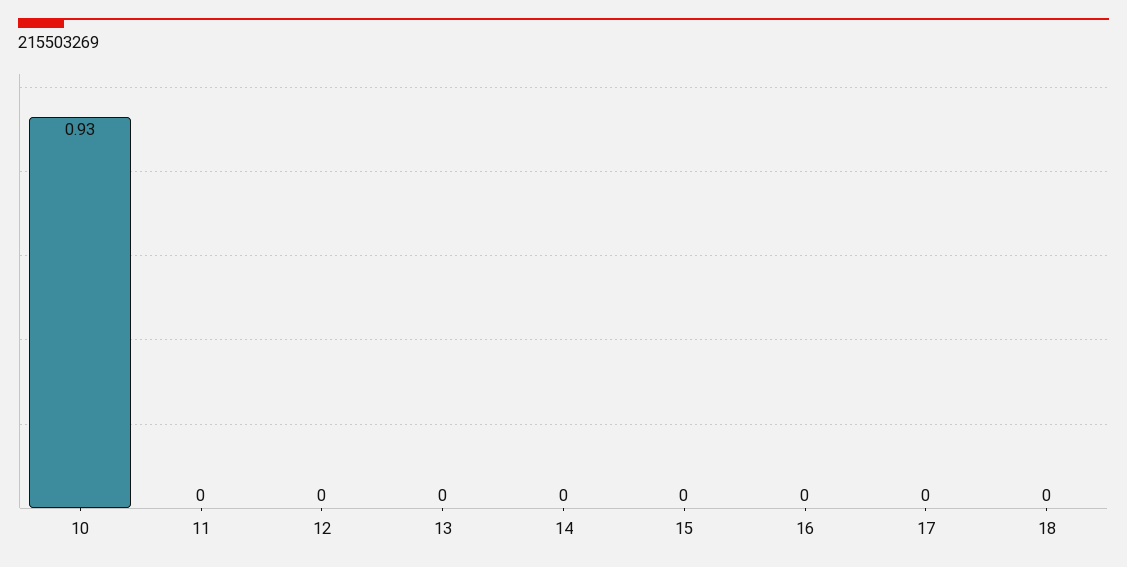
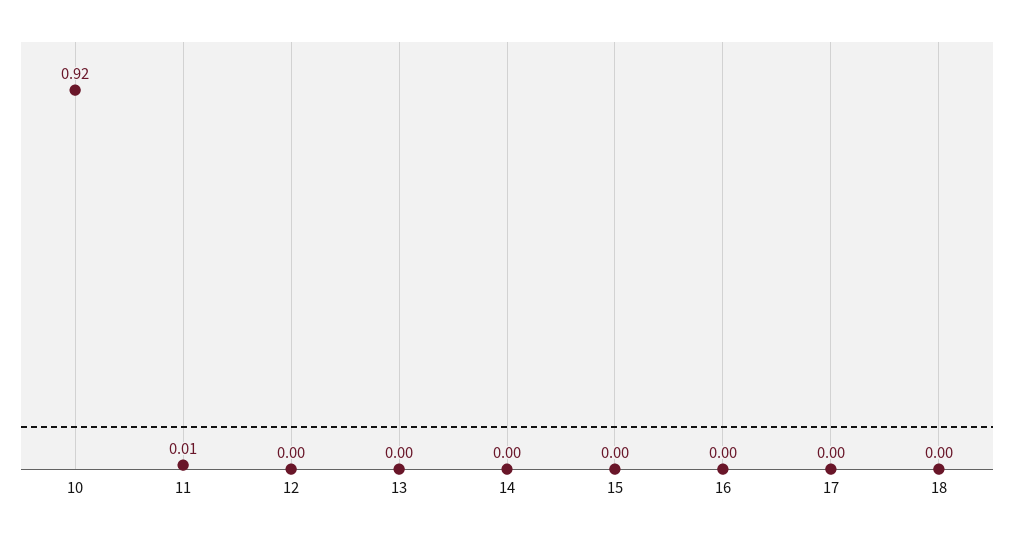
  {
-   "10": 0.93,
+   "10": 0.92,
-   "11": 0,
+   "11": 0.01,
    "12": 0,
    "13": 0,
    "14": 0,
    "15": 0,
    "16": 0,
    "17": 0,
    "18": 0
  }

